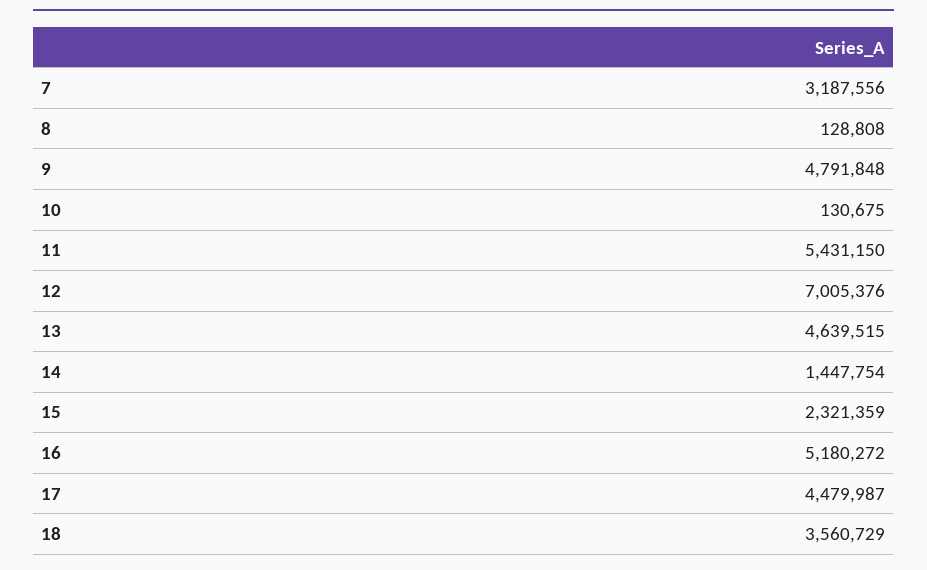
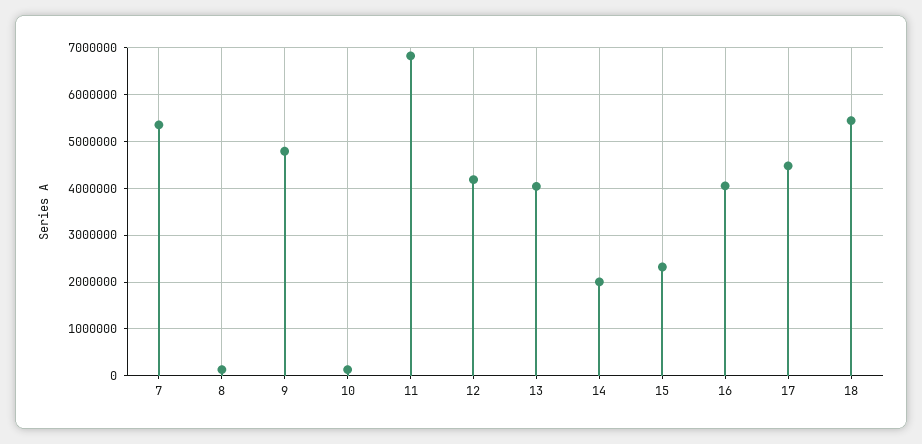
  {
-   "7": 3187556,
+   "7": 5400000,
    "8": 128808,
    "9": 4791848,
    "10": 130675,
-   "11": 5431150,
+   "11": 6800000,
-   "12": 7005376,
+   "12": 4200000,
-   "13": 4639515,
+   "13": 4000000,
-   "14": 1447754,
+   "14": 2000000,
    "15": 2321359,
-   "16": 5180272,
+   "16": 4000000,
    "17": 4479987,
-   "18": 3560729
+   "18": 5400000
  }

